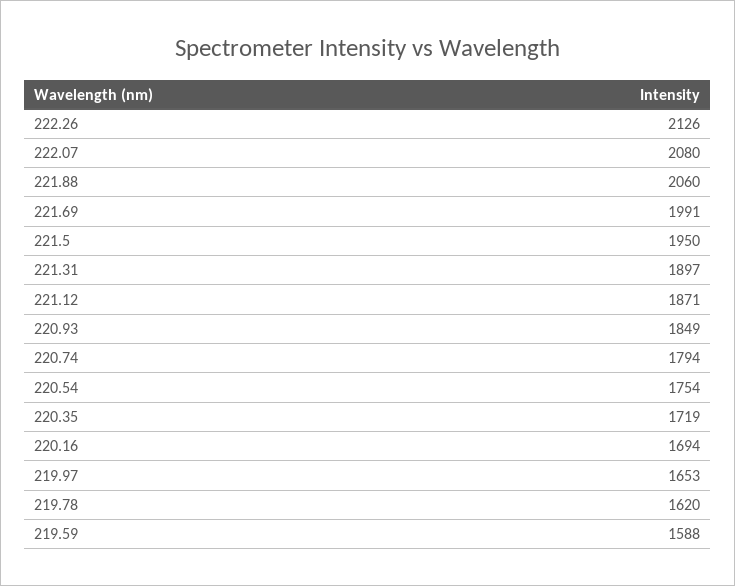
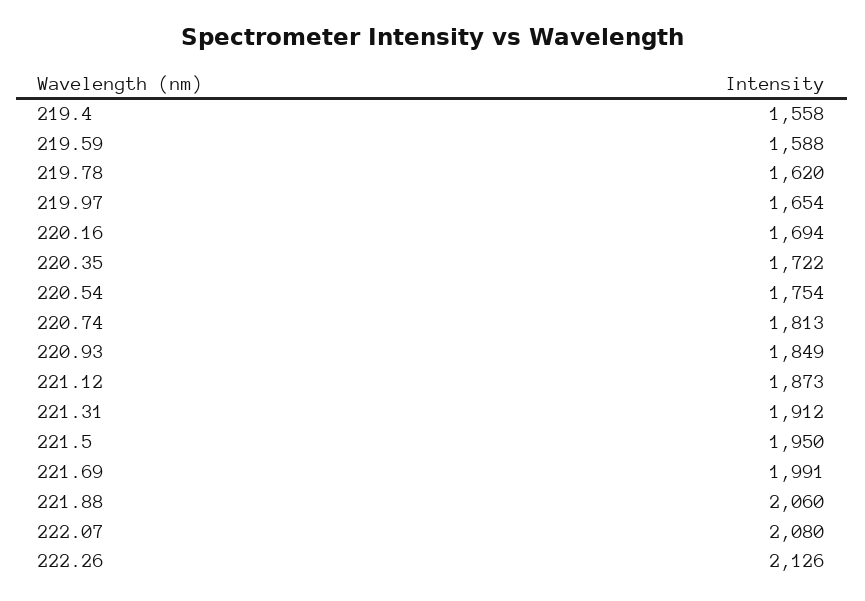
  {
    "222.26": 2126,
    "222.07": 2080,
    "221.88": 2060,
    "221.69": 1991,
    "221.5": 1950,
-   "221.31": 1897,
+   "221.31": 1912,
-   "221.12": 1871,
+   "221.12": 1873,
    "220.93": 1849,
-   "220.74": 1794,
+   "220.74": 1813,
    "220.54": 1754,
-   "220.35": 1719,
+   "220.35": 1722,
    "220.16": 1694,
-   "219.97": 1653,
+   "219.97": 1654,
    "219.78": 1620,
-   "219.59": 1588
+   "219.59": 1588,
+   "219.4": 1558
  }

